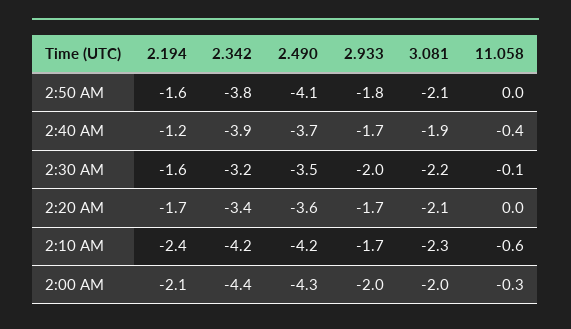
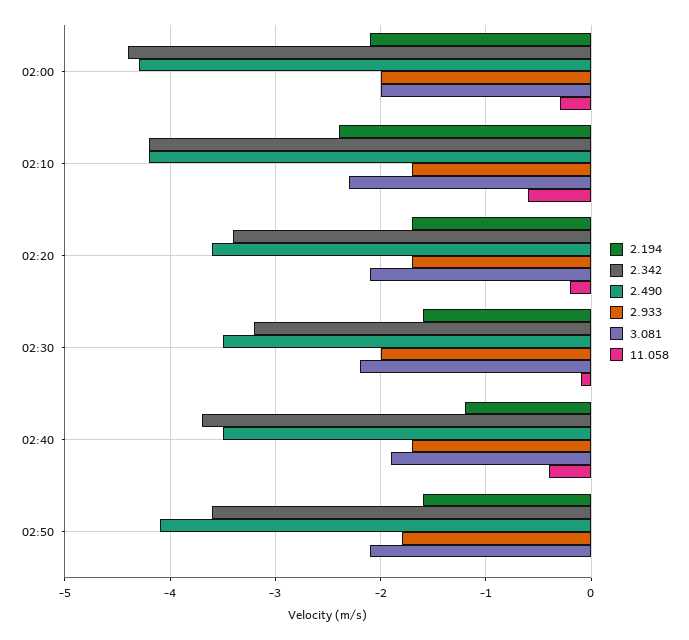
  {
    "2.194": {
      "2:50 AM": -1.6,
      "2:40 AM": -1.2,
      "2:30 AM": -1.6,
      "2:20 AM": -1.7,
      "2:10 AM": -2.4,
      "2:00 AM": -2.1
    },
    "2.342": {
-     "2:50 AM": -3.8,
+     "2:50 AM": -3.6,
-     "2:40 AM": -3.9,
+     "2:40 AM": -3.7,
      "2:30 AM": -3.2,
      "2:20 AM": -3.4,
      "2:10 AM": -4.2,
      "2:00 AM": -4.4
    },
    "2.490": {
      "2:50 AM": -4.1,
-     "2:40 AM": -3.7,
+     "2:40 AM": -3.5,
      "2:30 AM": -3.5,
      "2:20 AM": -3.6,
      "2:10 AM": -4.2,
      "2:00 AM": -4.3
    },
    "2.933": {
      "2:50 AM": -1.8,
      "2:40 AM": -1.7,
      "2:30 AM": -2,
      "2:20 AM": -1.7,
      "2:10 AM": -1.7,
      "2:00 AM": -2
    },
    "3.081": {
      "2:50 AM": -2.1,
      "2:40 AM": -1.9,
      "2:30 AM": -2.2,
      "2:20 AM": -2.1,
      "2:10 AM": -2.3,
      "2:00 AM": -2
    },
    "11.058": {
      "2:50 AM": 0,
      "2:40 AM": -0.4,
      "2:30 AM": -0.1,
-     "2:20 AM": 0,
+     "2:20 AM": -0.2,
      "2:10 AM": -0.6,
      "2:00 AM": -0.3
    }
  }

